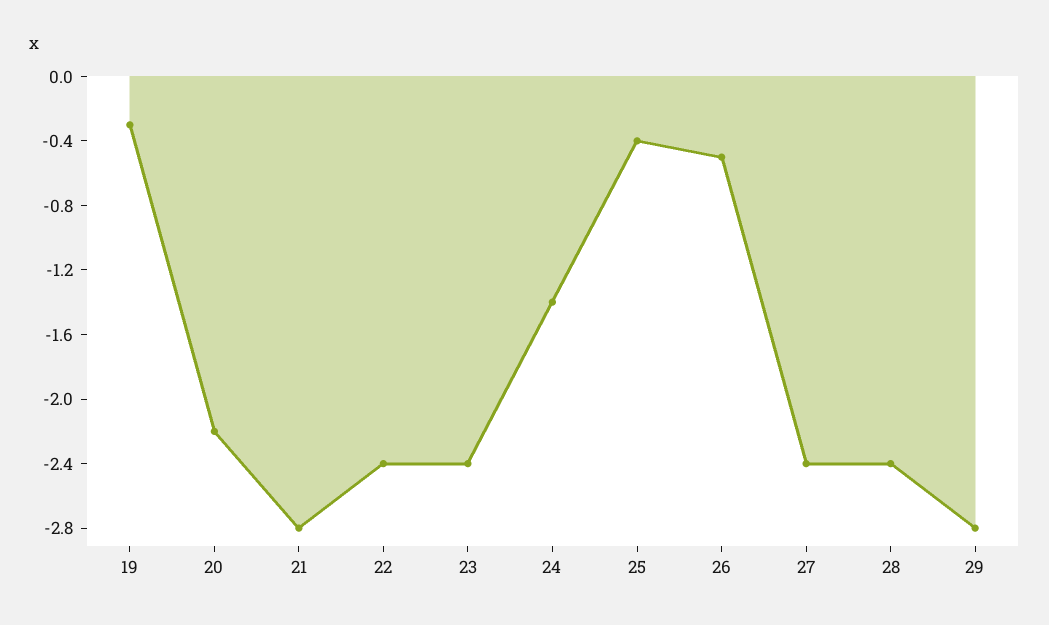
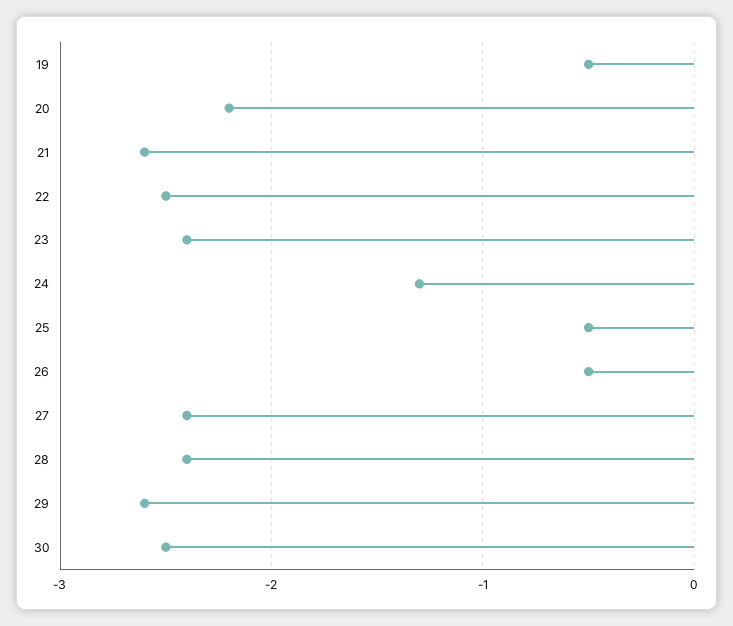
  {
-   "19": -0.3,
+   "19": -0.5,
    "20": -2.2,
-   "21": -2.8,
+   "21": -2.6,
-   "22": -2.4,
+   "22": -2.5,
    "23": -2.4,
-   "24": -1.4,
+   "24": -1.3,
-   "25": -0.4,
+   "25": -0.5,
    "26": -0.5,
    "27": -2.4,
    "28": -2.4,
-   "29": -2.8
+   "29": -2.6,
+   "30": -2.5
  }

